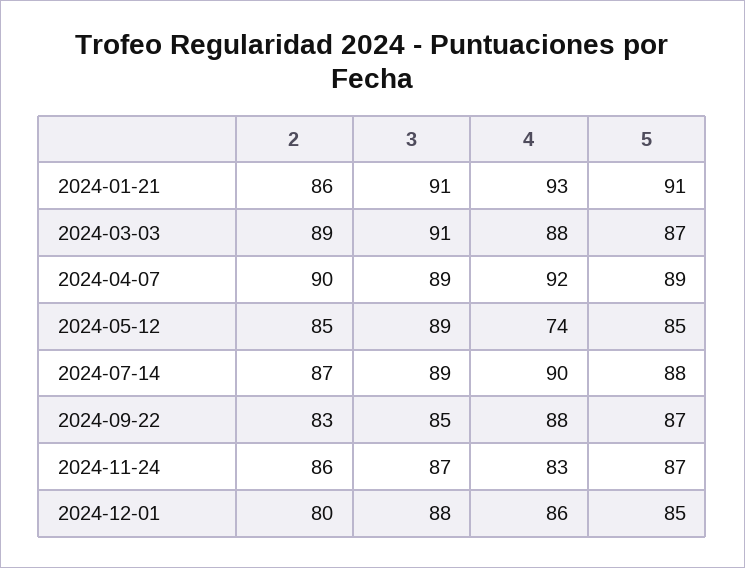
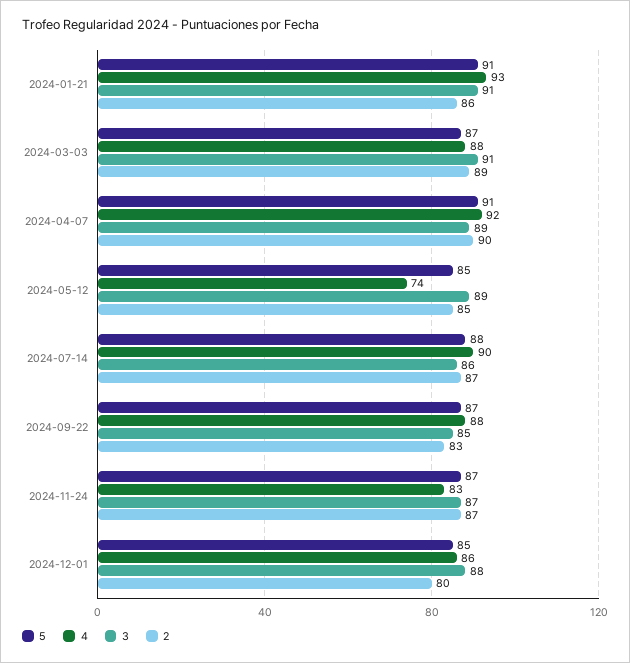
  {
    "2": {
      "2024-01-21": 86,
      "2024-03-03": 89,
      "2024-04-07": 90,
      "2024-05-12": 85,
      "2024-07-14": 87,
      "2024-09-22": 83,
-     "2024-11-24": 86,
+     "2024-11-24": 87,
      "2024-12-01": 80
    },
    "3": {
      "2024-01-21": 91,
      "2024-03-03": 91,
      "2024-04-07": 89,
      "2024-05-12": 89,
-     "2024-07-14": 89,
+     "2024-07-14": 86,
      "2024-09-22": 85,
      "2024-11-24": 87,
      "2024-12-01": 88
    },
    "4": {
      "2024-01-21": 93,
      "2024-03-03": 88,
      "2024-04-07": 92,
      "2024-05-12": 74,
      "2024-07-14": 90,
      "2024-09-22": 88,
      "2024-11-24": 83,
      "2024-12-01": 86
    },
    "5": {
      "2024-01-21": 91,
      "2024-03-03": 87,
-     "2024-04-07": 89,
+     "2024-04-07": 91,
      "2024-05-12": 85,
      "2024-07-14": 88,
      "2024-09-22": 87,
      "2024-11-24": 87,
      "2024-12-01": 85
    }
  }

